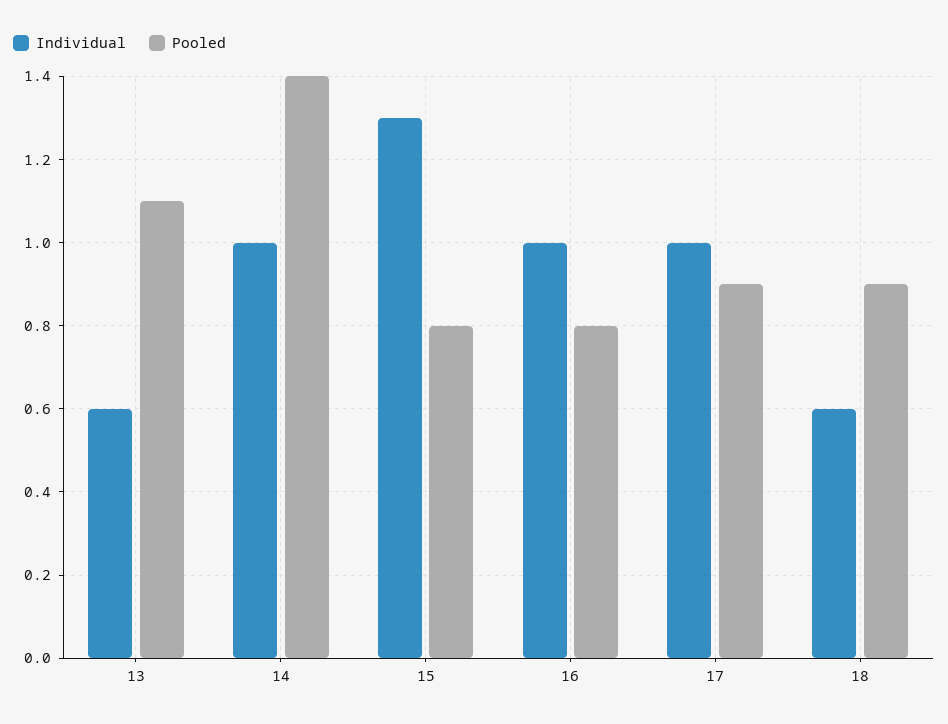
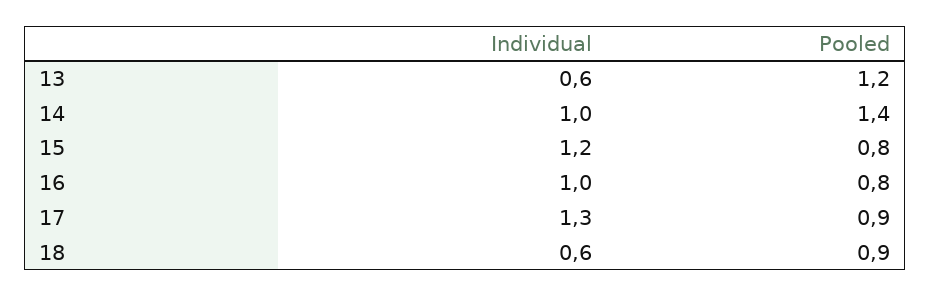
  {
    "Individual": {
      "13": 0.6,
      "14": 1,
-     "15": 1.3,
+     "15": 1.2,
      "16": 1,
-     "17": 1,
+     "17": 1.3,
      "18": 0.6
    },
    "Pooled": {
-     "13": 1.1,
+     "13": 1.2,
      "14": 1.4,
      "15": 0.8,
      "16": 0.8,
      "17": 0.9,
      "18": 0.9
    }
  }

